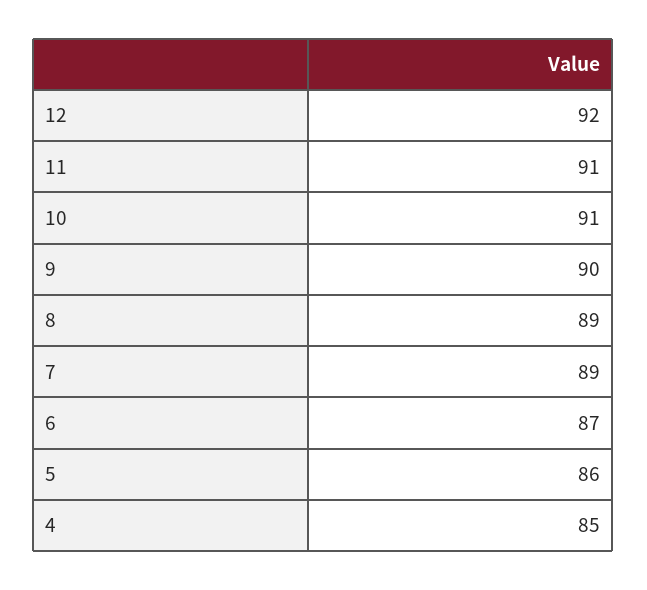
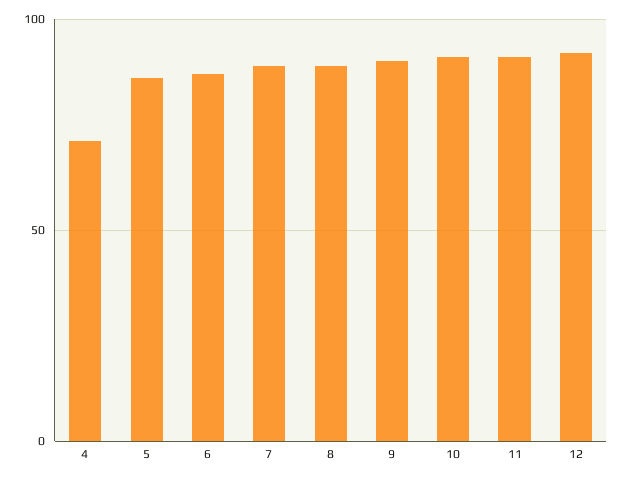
  {
    "12": 92,
    "11": 91,
    "10": 91,
    "9": 90,
    "8": 89,
    "7": 89,
    "6": 87,
    "5": 86,
-   "4": 85
+   "4": 70
  }

